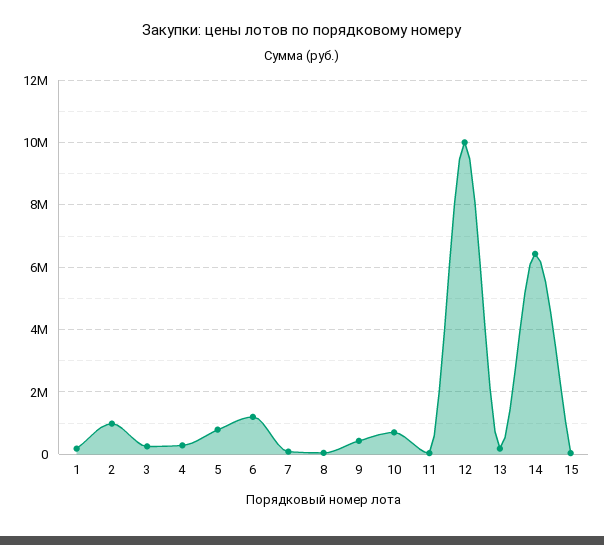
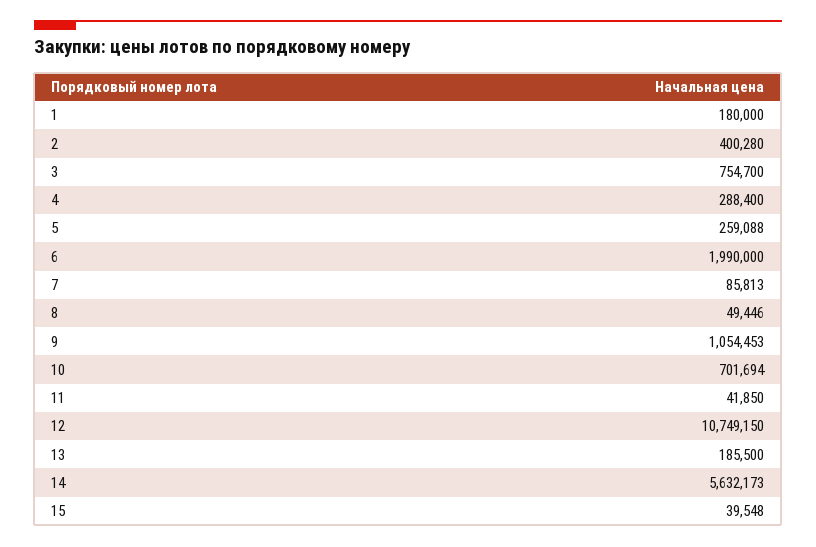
  {
    "1": 180000,
-   "2": 1000000,
+   "2": 400280,
-   "3": 200000,
+   "3": 754700,
    "4": 288400,
-   "5": 800000,
+   "5": 259088,
-   "6": 1200000,
+   "6": 1990000,
    "7": 85813,
    "8": 49446,
-   "9": 400000,
+   "9": 1054453,
    "10": 701694,
    "11": 41850,
-   "12": 10000000,
+   "12": 10749150,
    "13": 185500,
-   "14": 6400000,
+   "14": 5632173,
    "15": 39548
  }

